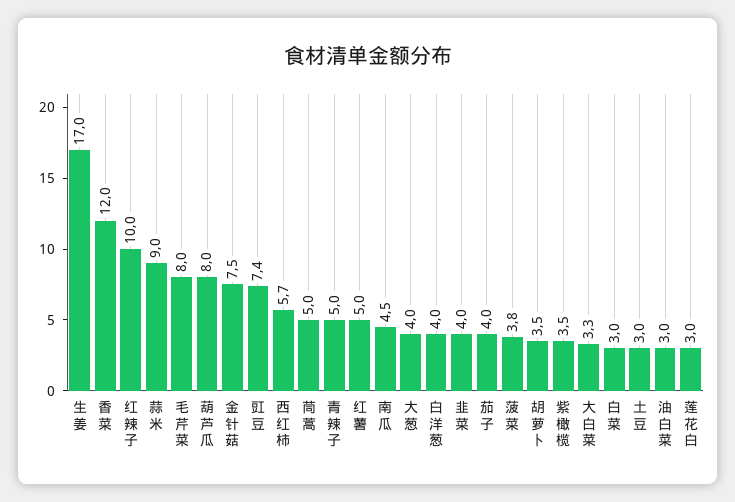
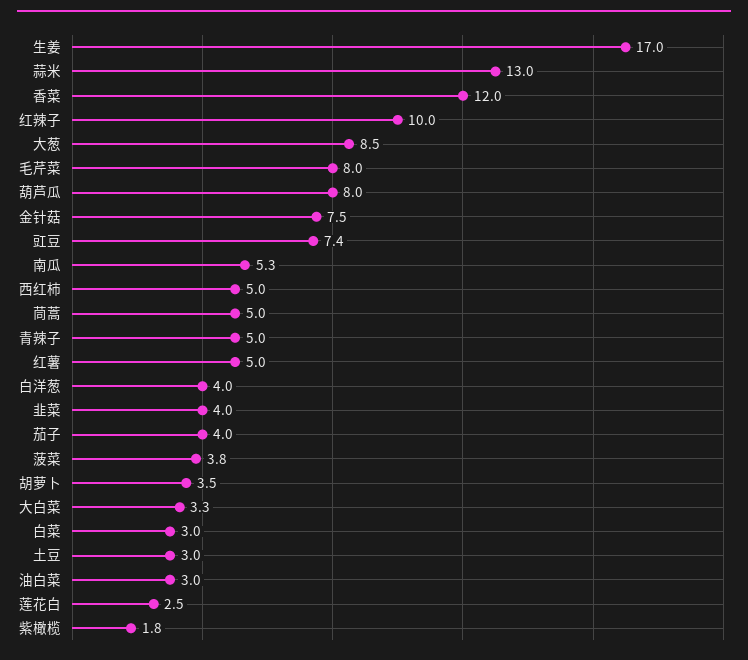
  {
    "生姜": 17,
    "香菜": 12,
    "红辣子": 10,
-   "蒜米": 9,
+   "蒜米": 13,
    "毛芹菜": 8,
    "葫芦瓜": 8,
    "金针菇": 7.5,
    "豇豆": 7.4,
-   "西红柿": 5.7,
+   "西红柿": 5,
    "茼蒿": 5,
    "青辣子": 5,
    "红薯": 5,
-   "南瓜": 4.5,
+   "南瓜": 5.3,
-   "大葱": 4,
+   "大葱": 8.5,
    "白洋葱": 4,
    "韭菜": 4,
    "茄子": 4,
    "菠菜": 3.8,
    "胡萝卜": 3.5,
-   "紫橄榄": 3.5,
+   "紫橄榄": 1.8,
    "大白菜": 3.3,
    "白菜": 3,
    "土豆": 3,
    "油白菜": 3,
-   "莲花白": 3
+   "莲花白": 2.5
  }

